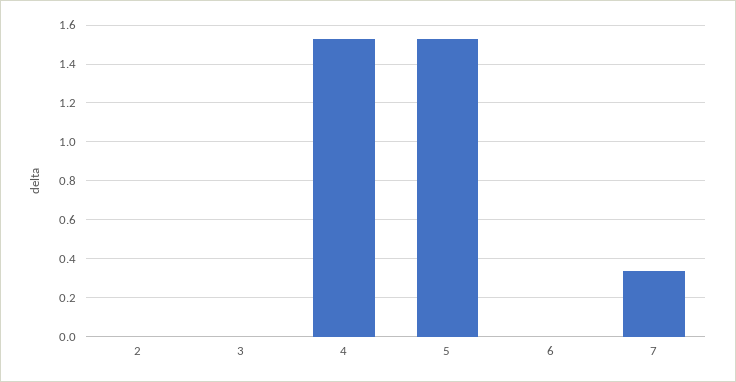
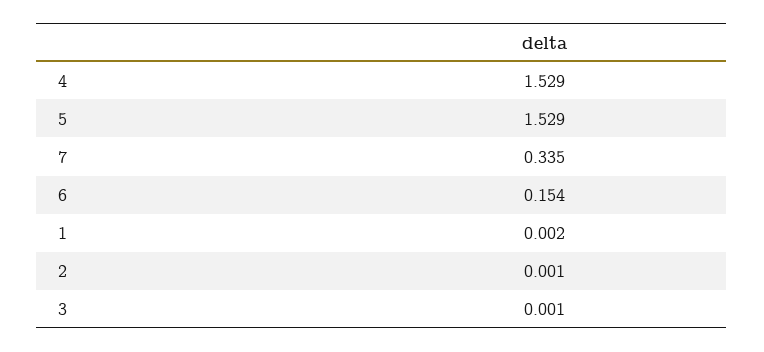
  {
    "2": 0.001,
    "3": 0.001,
    "4": 1.529,
    "5": 1.529,
-   "6": 0,
+   "6": 0.154,
-   "7": 0.335
+   "7": 0.335,
+   "1": 0.002
  }

